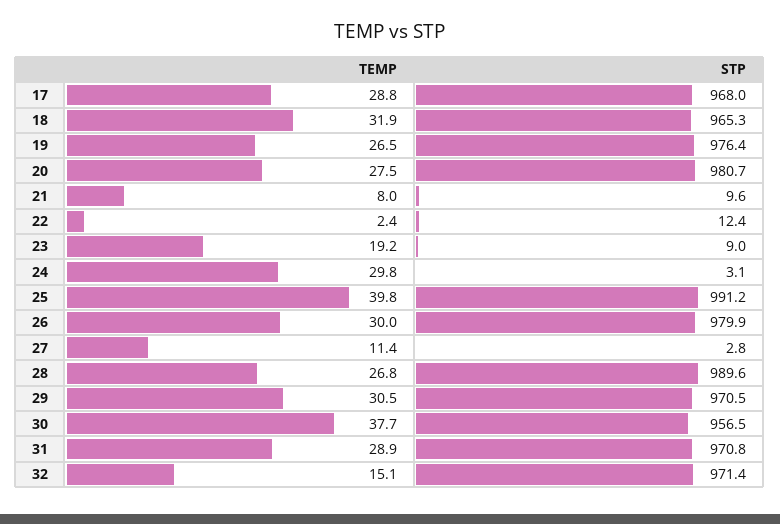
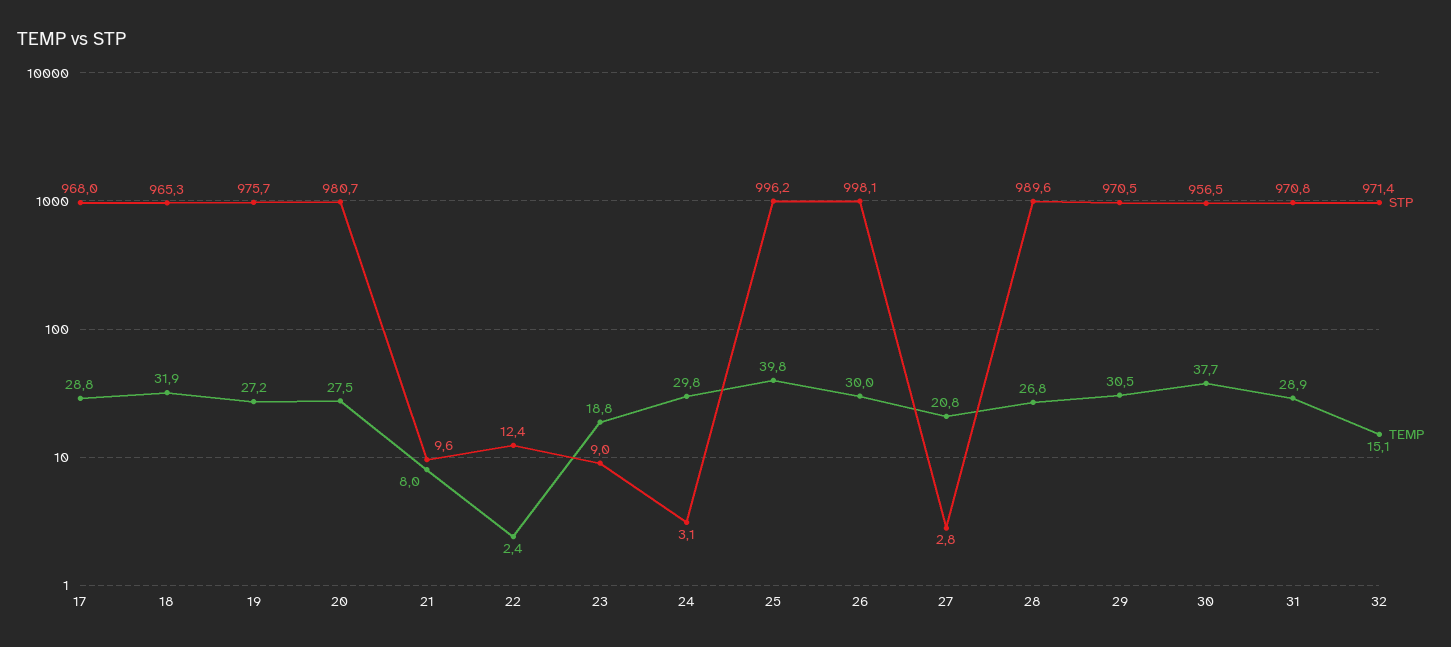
  {
    "TEMP": {
      "17": 28.8,
      "18": 31.9,
-     "19": 26.5,
+     "19": 27.2,
      "20": 27.5,
      "21": 8,
      "22": 2.4,
-     "23": 19.2,
+     "23": 18.8,
      "24": 29.8,
      "25": 39.8,
      "26": 30,
-     "27": 11.4,
+     "27": 20.8,
      "28": 26.8,
      "29": 30.5,
      "30": 37.7,
      "31": 28.9,
      "32": 15.1
    },
    "STP": {
      "17": 968,
      "18": 965.3,
-     "19": 976.4,
+     "19": 975.7,
      "20": 980.7,
      "21": 9.6,
      "22": 12.4,
      "23": 9,
      "24": 3.1,
-     "25": 991.2,
+     "25": 996.2,
-     "26": 979.9,
+     "26": 998.1,
      "27": 2.8,
      "28": 989.6,
      "29": 970.5,
      "30": 956.5,
      "31": 970.8,
      "32": 971.4
    }
  }

